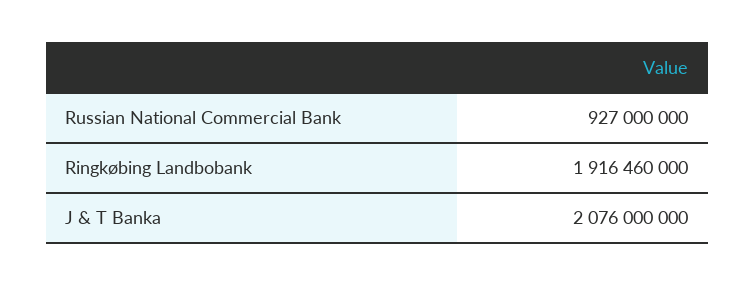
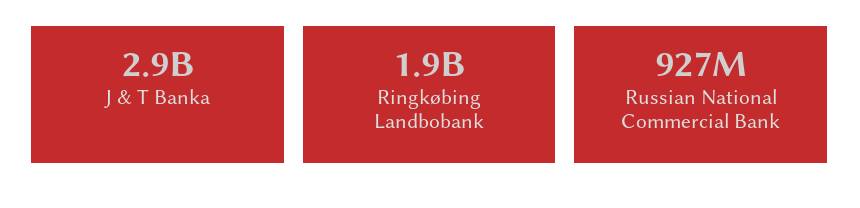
  {
    "Russian National Commercial Bank": 927000000,
    "Ringkøbing Landbobank": 1916460000,
-   "J & T Banka": 2076000000
+   "J & T Banka": 2900000000
  }

